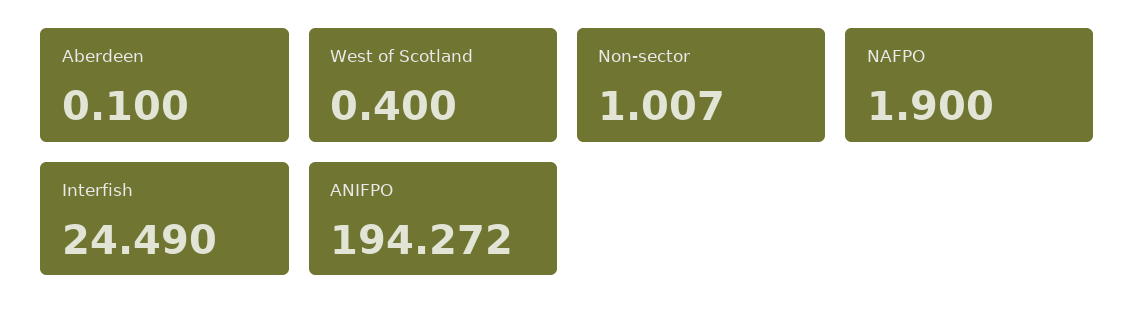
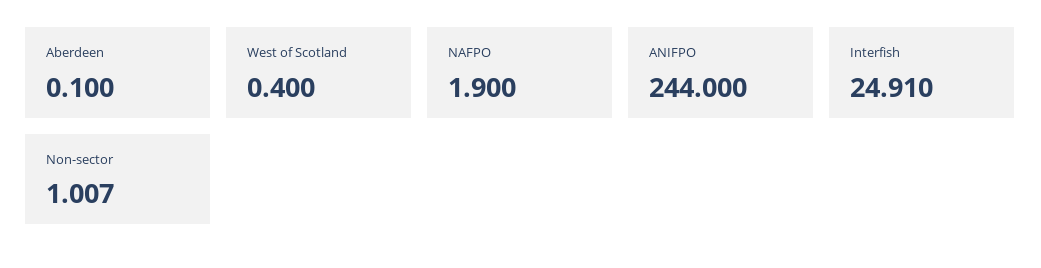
  {
    "Aberdeen": 0.1,
    "West of Scotland": 0.4,
    "Non-sector": 1.007,
    "NAFPO": 1.9,
-   "Interfish": 24.49,
+   "Interfish": 24.91,
-   "ANIFPO": 194.272
+   "ANIFPO": 244
  }

